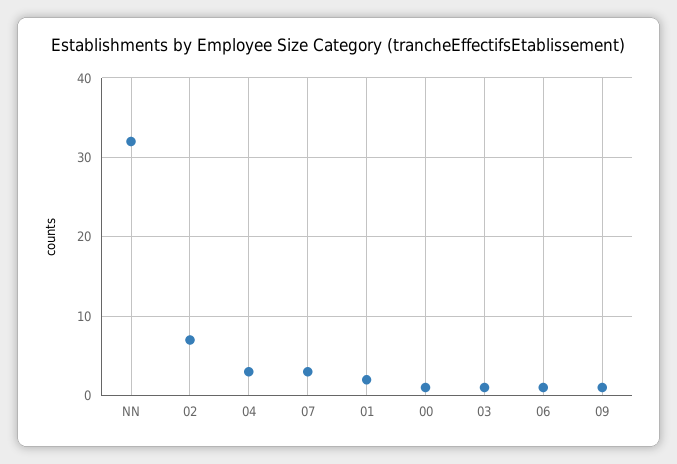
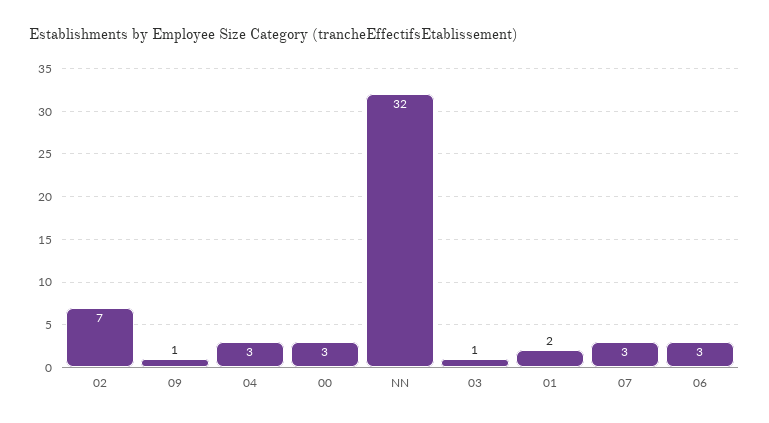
  {
    "NN": 32,
    "02": 7,
    "04": 3,
    "07": 3,
    "01": 2,
-   "00": 1,
+   "00": 3,
    "03": 1,
-   "06": 1,
+   "06": 3,
    "09": 1
  }

